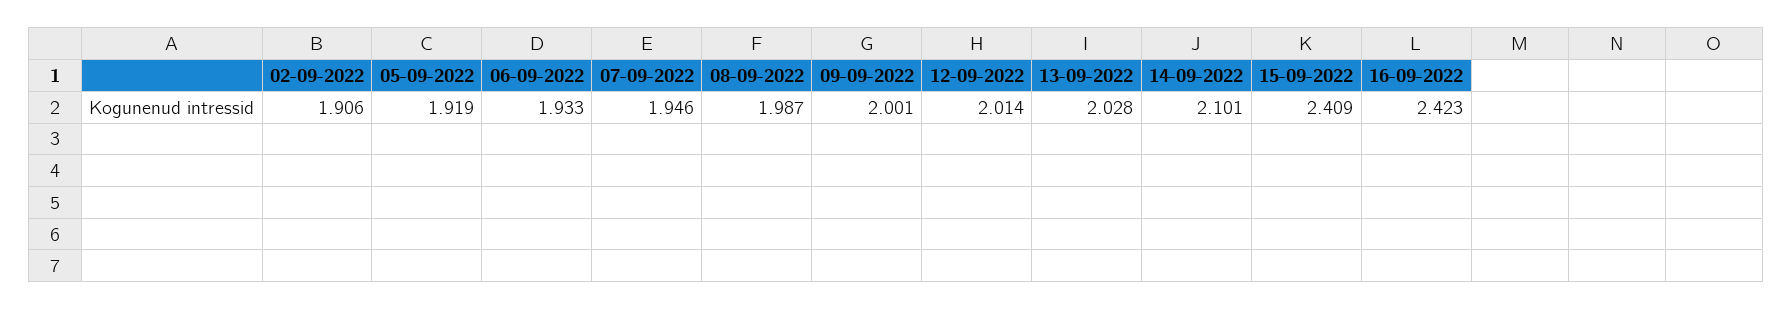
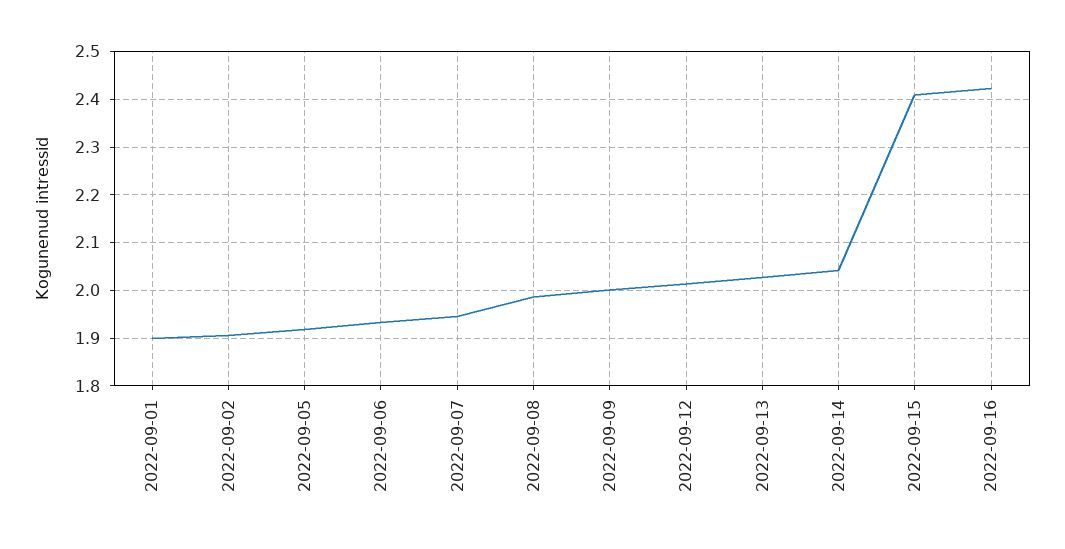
  {
    "02-09-2022": 1.906,
    "05-09-2022": 1.919,
    "06-09-2022": 1.933,
    "07-09-2022": 1.946,
    "08-09-2022": 1.987,
    "09-09-2022": 2.001,
    "12-09-2022": 2.014,
    "13-09-2022": 2.028,
-   "14-09-2022": 2.101,
+   "14-09-2022": 2.04,
    "15-09-2022": 2.409,
-   "16-09-2022": 2.423
+   "16-09-2022": 2.423,
+   "2022-09-01": 1.9
  }

